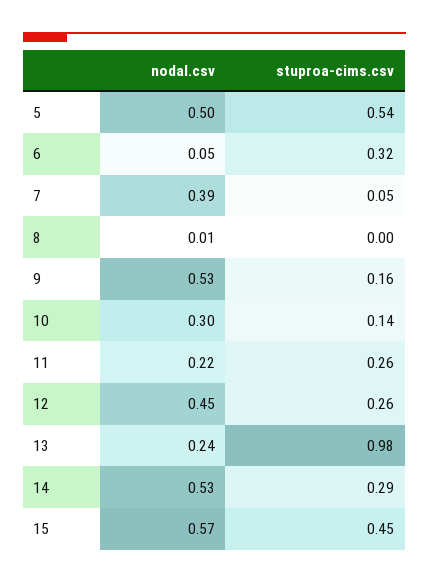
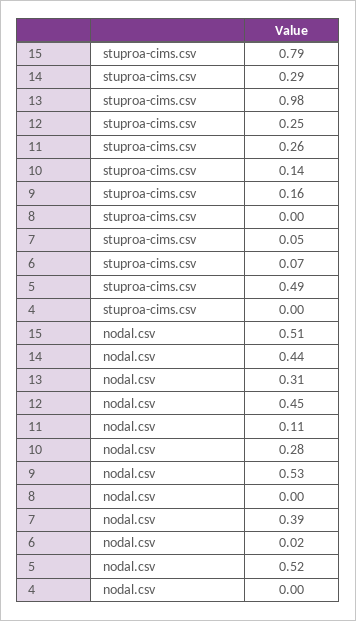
  {
    "nodal.csv": {
-     "5": 0.5,
+     "5": 0.52,
-     "6": 0.05,
+     "6": 0.02,
      "7": 0.39,
-     "8": 0.01,
+     "8": 0,
      "9": 0.53,
-     "10": 0.3,
+     "10": 0.28,
-     "11": 0.22,
+     "11": 0.11,
      "12": 0.45,
-     "13": 0.24,
+     "13": 0.31,
-     "14": 0.53,
+     "14": 0.44,
-     "15": 0.57
+     "15": 0.51,
+     "4": 0
    },
    "stuproa-cims.csv": {
-     "5": 0.54,
+     "5": 0.49,
-     "6": 0.32,
+     "6": 0.07,
      "7": 0.05,
      "8": 0,
      "9": 0.16,
      "10": 0.14,
      "11": 0.26,
-     "12": 0.26,
+     "12": 0.25,
      "13": 0.98,
      "14": 0.29,
-     "15": 0.45
+     "15": 0.79,
+     "4": 0
    }
  }

